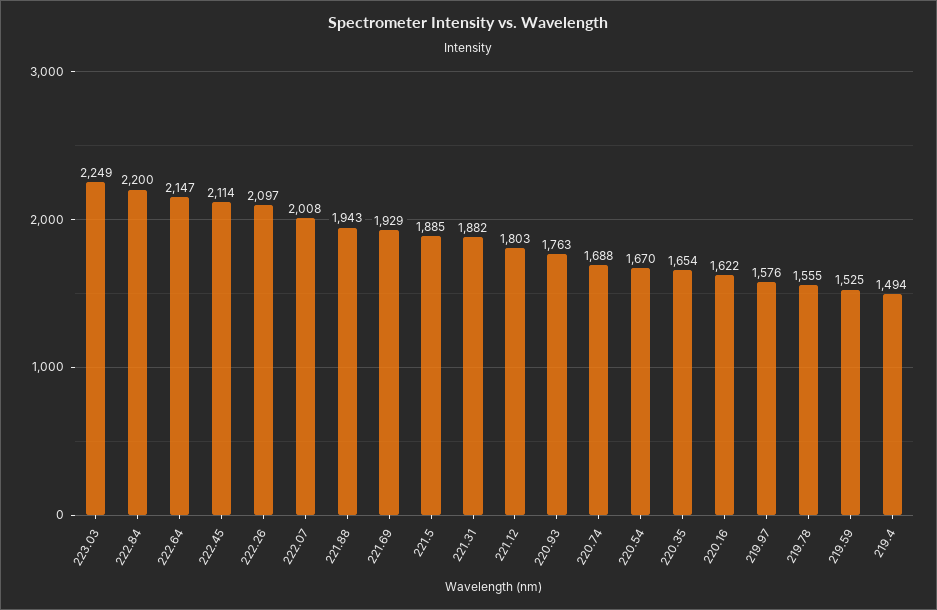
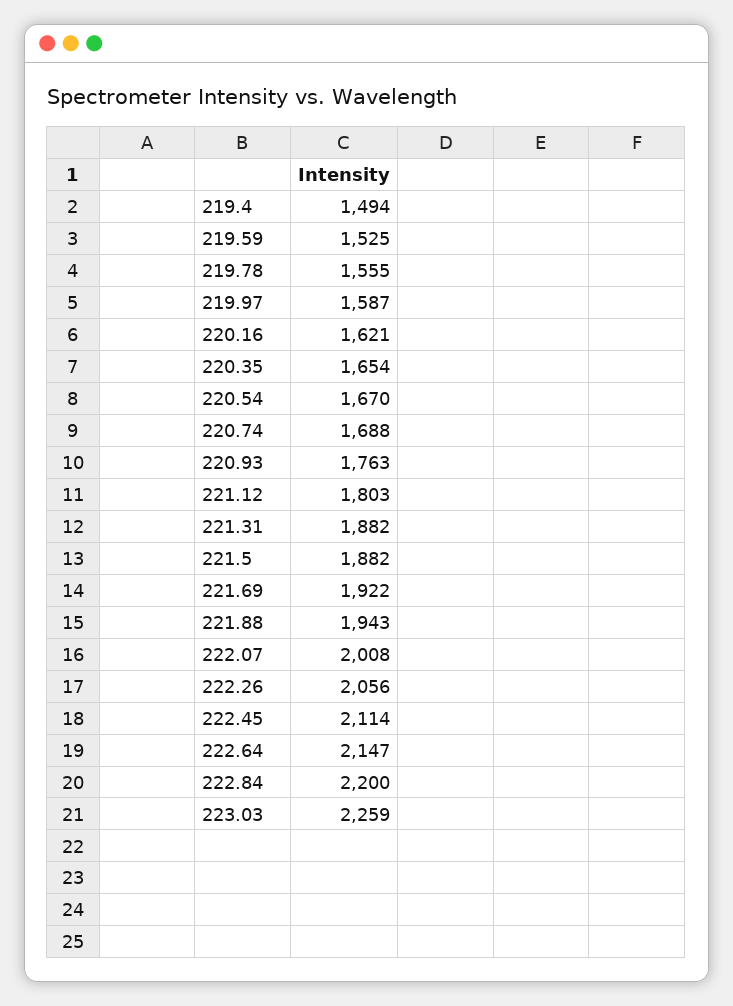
  {
-   "223.03": 2249,
+   "223.03": 2259,
    "222.84": 2200,
    "222.64": 2147,
    "222.45": 2114,
-   "222.26": 2097,
+   "222.26": 2056,
    "222.07": 2008,
    "221.88": 1943,
-   "221.69": 1929,
+   "221.69": 1922,
-   "221.5": 1885,
+   "221.5": 1882,
    "221.31": 1882,
    "221.12": 1803,
    "220.93": 1763,
    "220.74": 1688,
    "220.54": 1670,
    "220.35": 1654,
-   "220.16": 1622,
+   "220.16": 1621,
-   "219.97": 1576,
+   "219.97": 1587,
    "219.78": 1555,
    "219.59": 1525,
    "219.4": 1494
  }

